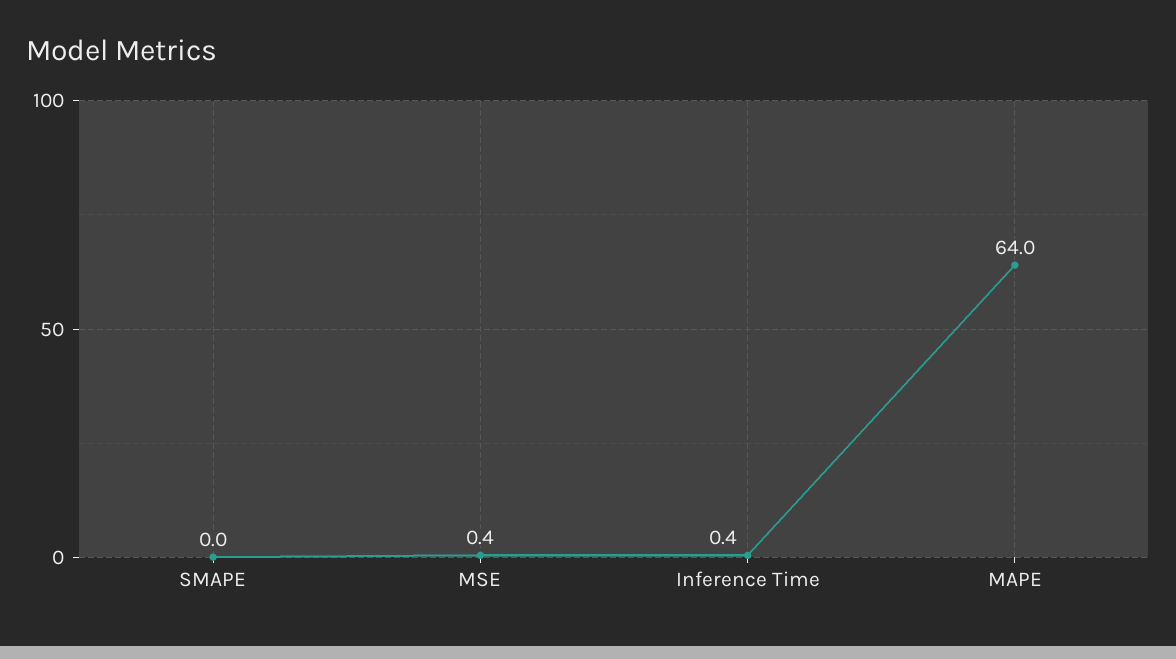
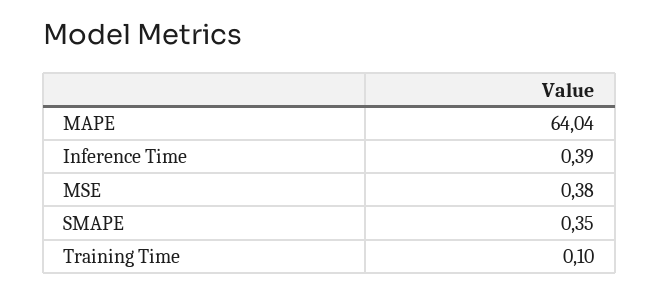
  {
-   "SMAPE": 0,
+   "SMAPE": 0.35,
    "MSE": 0.38,
    "Inference Time": 0.39,
-   "MAPE": 64.04
+   "MAPE": 64.04,
+   "Training Time": 0.1
  }

